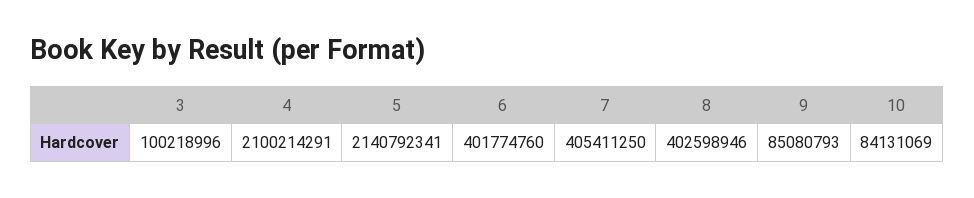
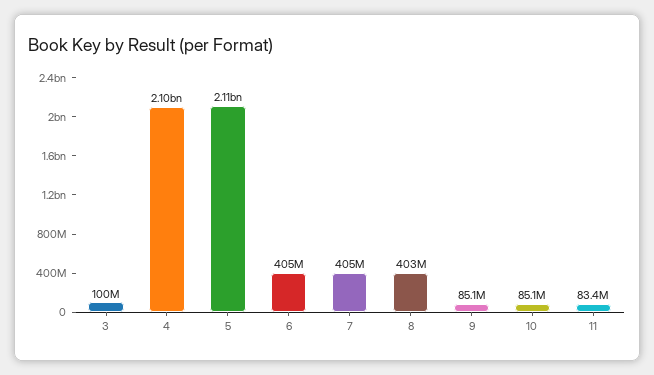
  {
    "3": 100218996,
    "4": 2100214291,
-   "5": 2140792341,
+   "5": 2110000000,
-   "6": 401774760,
+   "6": 405000000,
    "7": 405411250,
    "8": 402598946,
    "9": 85080793,
-   "10": 84131069
+   "10": 85100000,
+   "11": 83400000
  }

